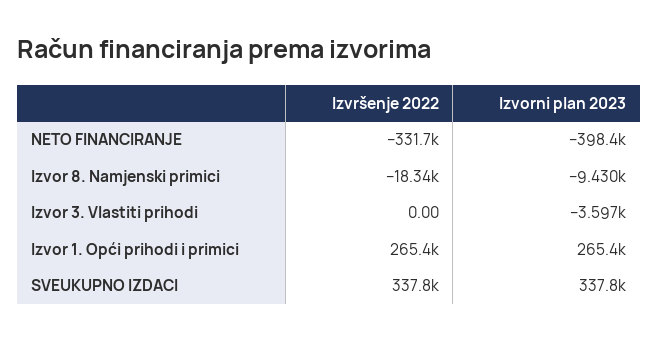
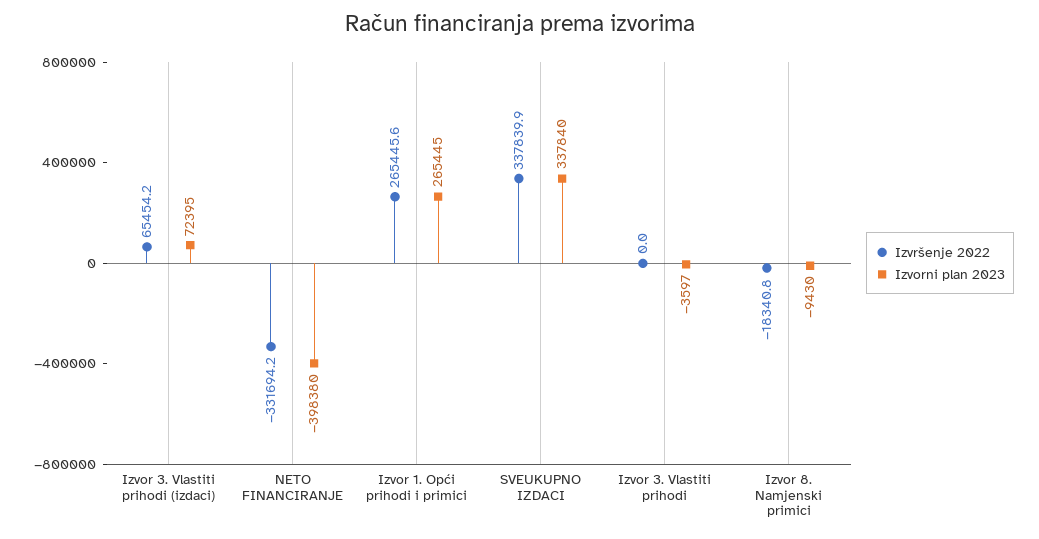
  {
    "Izvršenje 2022": {
      "NETO FINANCIRANJE": -331694.2,
      "Izvor 8. Namjenski primici": -18340.8,
      "Izvor 3. Vlastiti prihodi": 0,
      "Izvor 1. Opći prihodi i primici": 265445.6,
-     "SVEUKUPNO IZDACI": 337839.9
+     "SVEUKUPNO IZDACI": 337839.9,
+     "Izvor 3. Vlastiti prihodi (izdaci)": 65454.2
    },
    "Izvorni plan 2023": {
      "NETO FINANCIRANJE": -398380,
      "Izvor 8. Namjenski primici": -9430,
      "Izvor 3. Vlastiti prihodi": -3597,
      "Izvor 1. Opći prihodi i primici": 265445,
-     "SVEUKUPNO IZDACI": 337840
+     "SVEUKUPNO IZDACI": 337840,
+     "Izvor 3. Vlastiti prihodi (izdaci)": 72395
    }
  }

